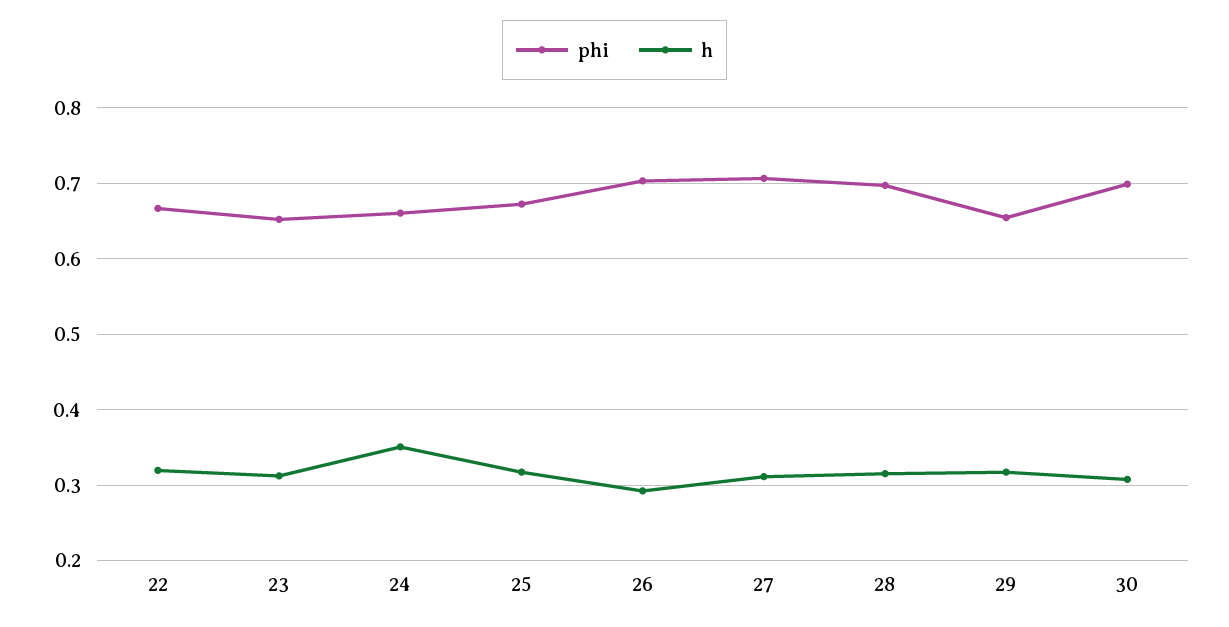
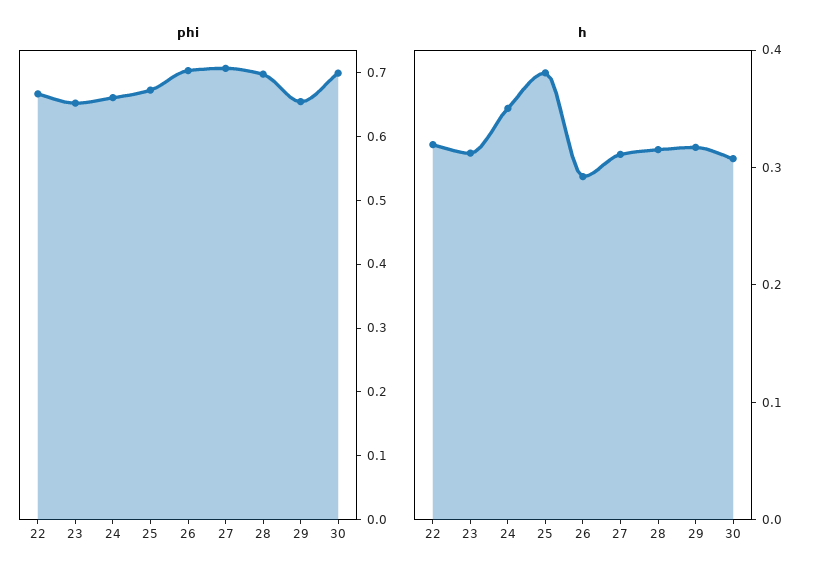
  {
    "phi": {
      "22": 0.67,
      "23": 0.65,
      "24": 0.66,
      "25": 0.67,
      "26": 0.7,
      "27": 0.71,
      "28": 0.7,
      "29": 0.65,
      "30": 0.7
    },
    "h": {
      "22": 0.32,
      "23": 0.31,
      "24": 0.35,
-     "25": 0.32,
+     "25": 0.38,
      "26": 0.29,
      "27": 0.31,
      "28": 0.32,
      "29": 0.32,
      "30": 0.31
    }
  }

